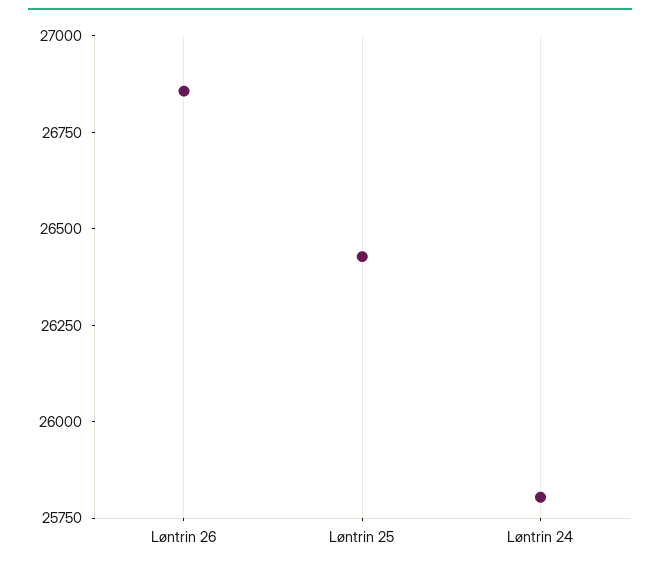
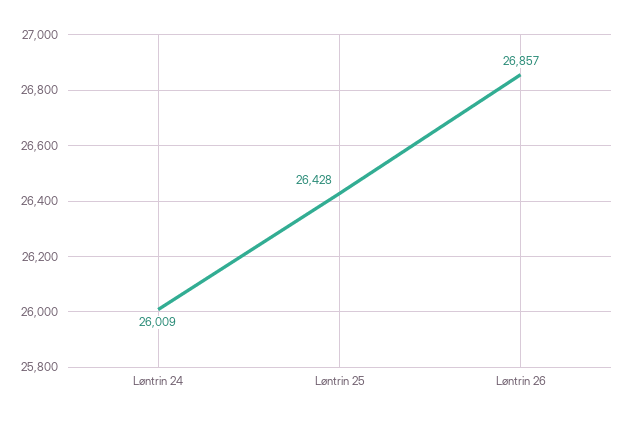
  {
    "Løntrin 26": 26857,
    "Løntrin 25": 26428,
-   "Løntrin 24": 25800
+   "Løntrin 24": 26009
  }

